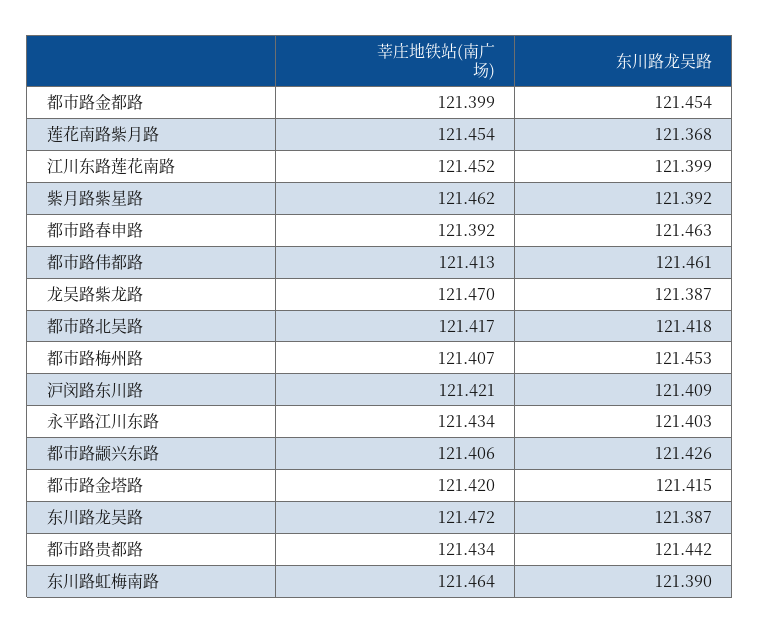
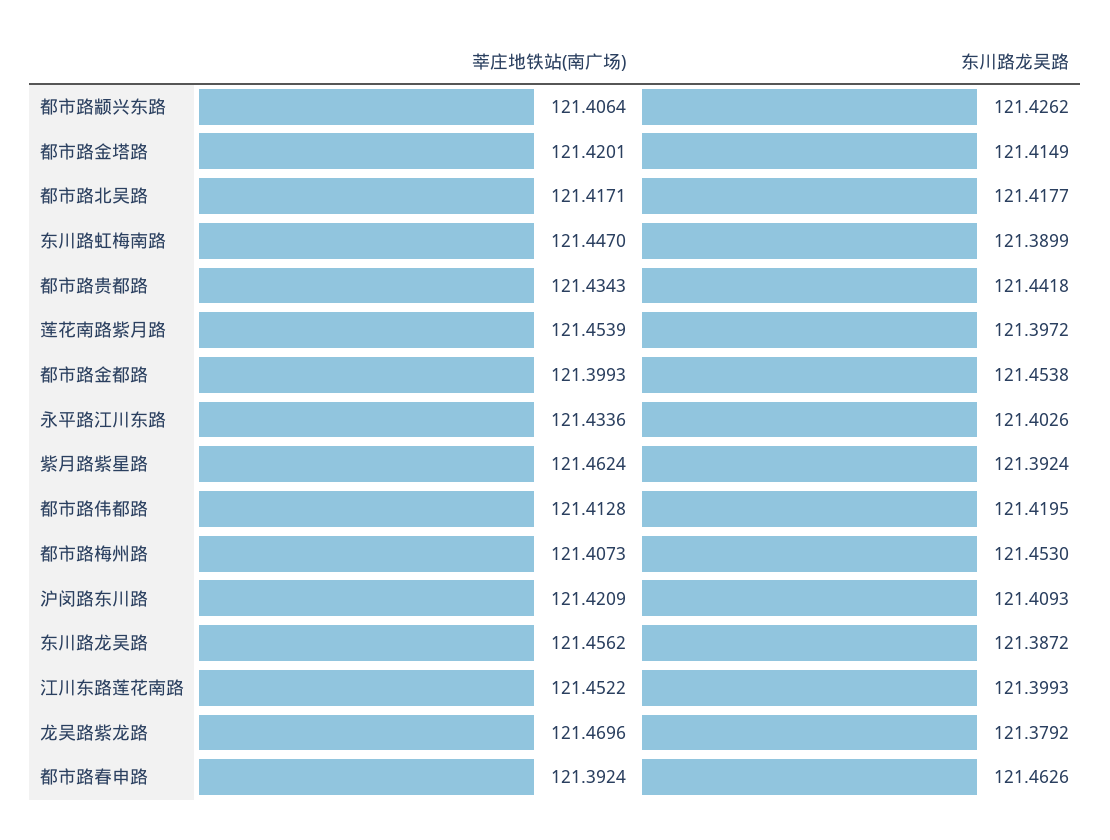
  {
    "莘庄地铁站(南广场)": {
      "都市路金都路": 121.3993,
      "莲花南路紫月路": 121.4539,
      "江川东路莲花南路": 121.4522,
      "紫月路紫星路": 121.4624,
      "都市路春申路": 121.3924,
      "都市路伟都路": 121.4128,
      "龙吴路紫龙路": 121.4696,
      "都市路北吴路": 121.4171,
      "都市路梅州路": 121.4073,
      "沪闵路东川路": 121.4209,
      "永平路江川东路": 121.4336,
      "都市路颛兴东路": 121.4064,
      "都市路金塔路": 121.4201,
-     "东川路龙吴路": 121.472,
+     "东川路龙吴路": 121.4562,
      "都市路贵都路": 121.4343,
-     "东川路虹梅南路": 121.464
+     "东川路虹梅南路": 121.447
    },
    "东川路龙吴路": {
      "都市路金都路": 121.4538,
-     "莲花南路紫月路": 121.368,
+     "莲花南路紫月路": 121.3972,
      "江川东路莲花南路": 121.3993,
      "紫月路紫星路": 121.3924,
      "都市路春申路": 121.4626,
-     "都市路伟都路": 121.461,
+     "都市路伟都路": 121.4195,
-     "龙吴路紫龙路": 121.387,
+     "龙吴路紫龙路": 121.3792,
      "都市路北吴路": 121.4177,
      "都市路梅州路": 121.453,
      "沪闵路东川路": 121.4093,
      "永平路江川东路": 121.4026,
      "都市路颛兴东路": 121.4262,
      "都市路金塔路": 121.4149,
      "东川路龙吴路": 121.3872,
      "都市路贵都路": 121.4418,
      "东川路虹梅南路": 121.3899
    }
  }

